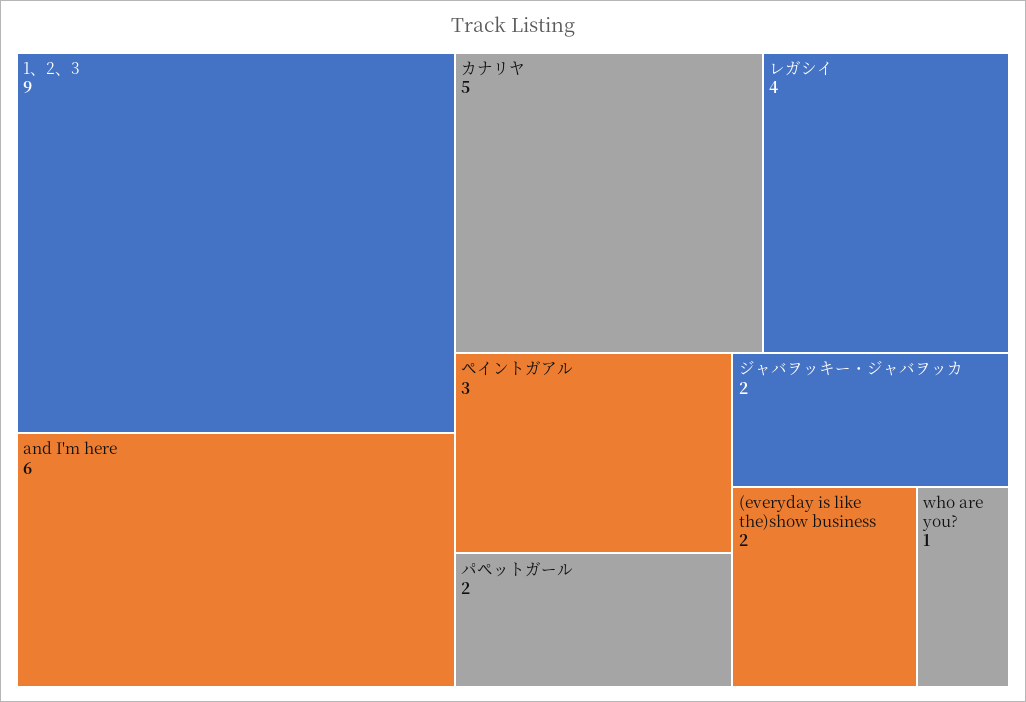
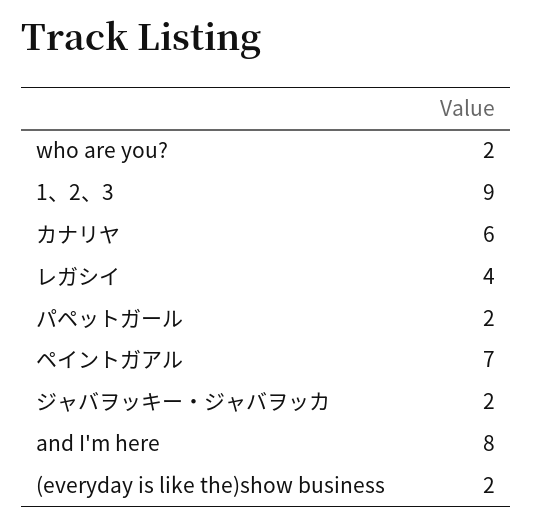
  {
    "1、2、3": 9,
-   "and I'm here": 6,
+   "and I'm here": 8,
-   "カナリヤ": 5,
+   "カナリヤ": 6,
    "レガシイ": 4,
-   "ペイントガアル": 3,
+   "ペイントガアル": 7,
    "パペットガール": 2,
    "ジャバヲッキー・ジャバヲッカ": 2,
    "(everyday is like the)show business": 2,
-   "who are you?": 1
+   "who are you?": 2
  }

